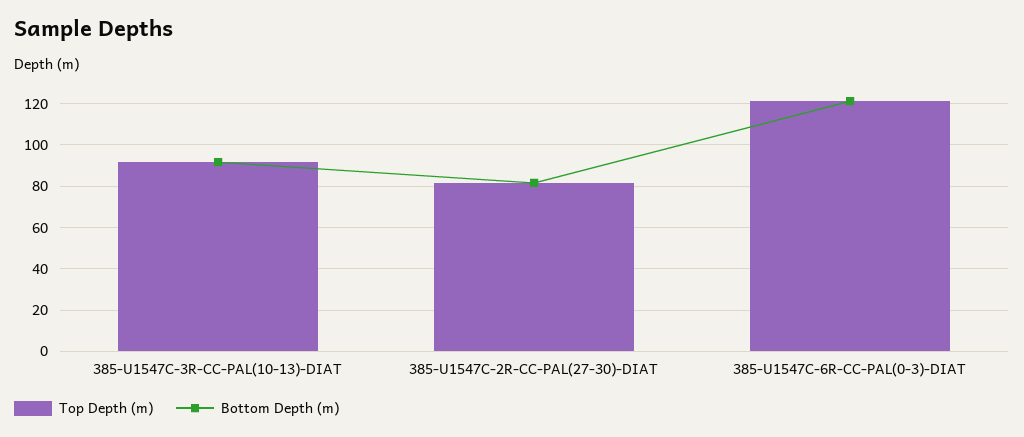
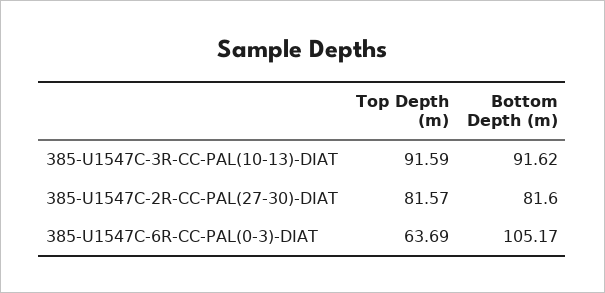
  {
    "Top Depth (m)": {
      "385-U1547C-3R-CC-PAL(10-13)-DIAT": 91.59,
      "385-U1547C-2R-CC-PAL(27-30)-DIAT": 81.57,
-     "385-U1547C-6R-CC-PAL(0-3)-DIAT": 120
+     "385-U1547C-6R-CC-PAL(0-3)-DIAT": 63.69
    },
    "Bottom Depth (m)": {
      "385-U1547C-3R-CC-PAL(10-13)-DIAT": 91.62,
      "385-U1547C-2R-CC-PAL(27-30)-DIAT": 81.6,
-     "385-U1547C-6R-CC-PAL(0-3)-DIAT": 120
+     "385-U1547C-6R-CC-PAL(0-3)-DIAT": 105.17
    }
  }

